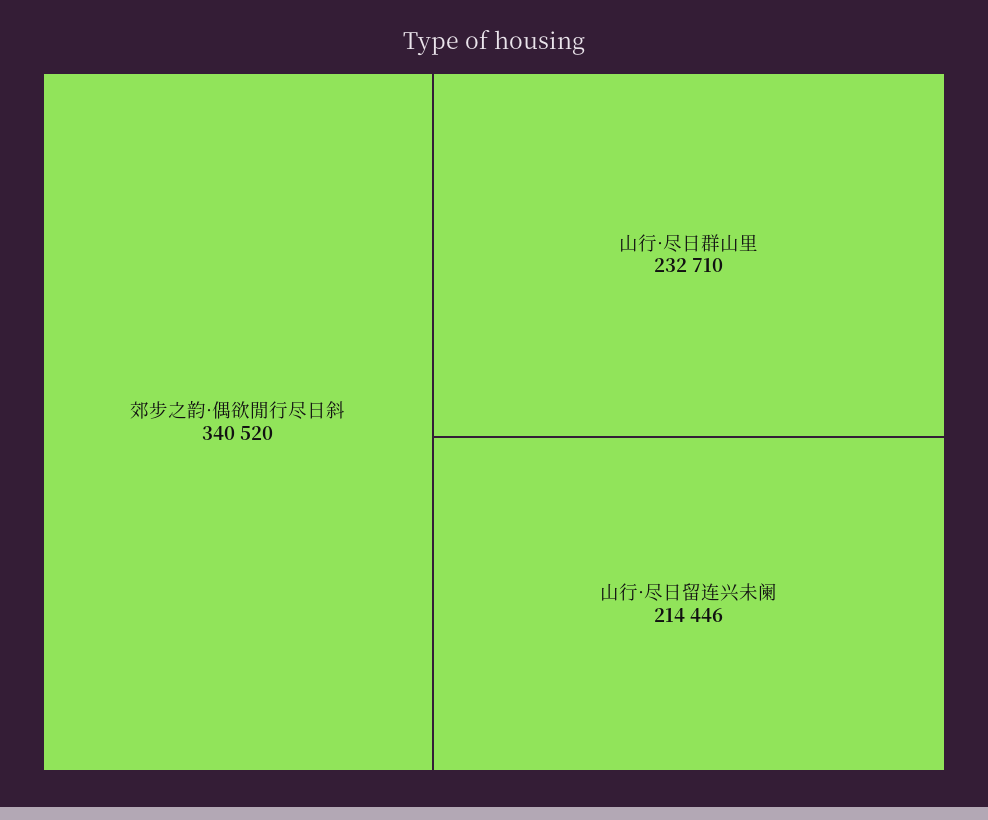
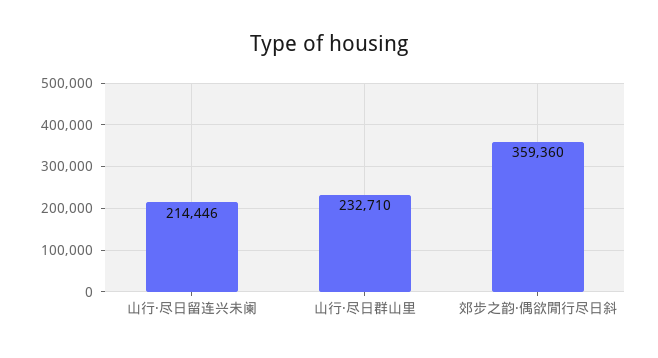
  {
-   "郊步之韵·偶欲閒行尽日斜": 340520,
+   "郊步之韵·偶欲閒行尽日斜": 359360,
    "山行·尽日群山里": 232710,
    "山行·尽日留连兴未阑": 214446
  }

